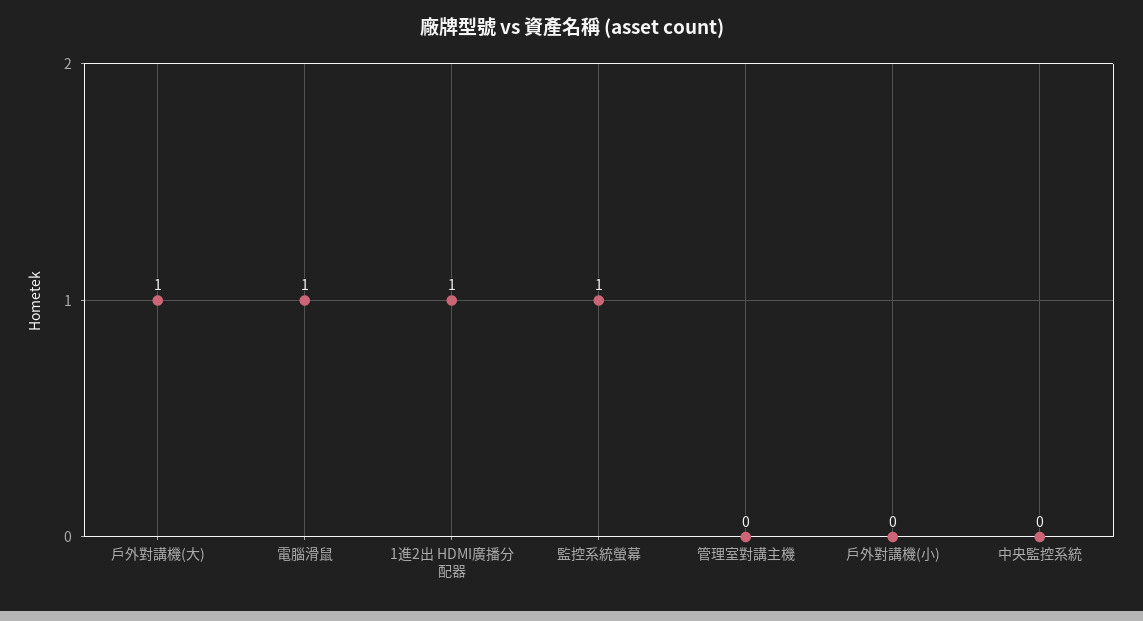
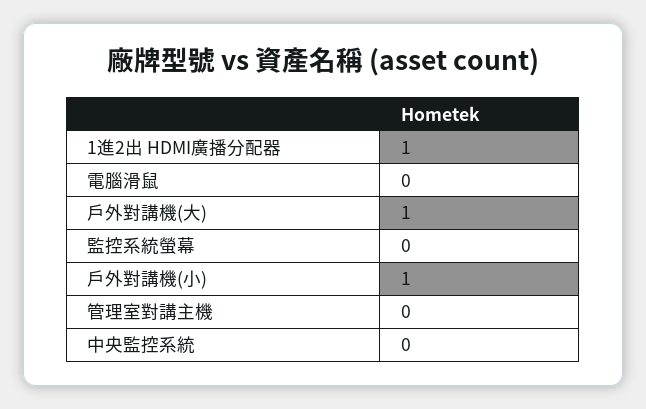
  {
    "戶外對講機(大)": 1,
-   "電腦滑鼠": 1,
+   "電腦滑鼠": 0,
    "1進2出 HDMI廣播分配器": 1,
-   "監控系統螢幕": 1,
+   "監控系統螢幕": 0,
    "管理室對講主機": 0,
-   "戶外對講機(小)": 0,
+   "戶外對講機(小)": 1,
    "中央監控系統": 0
  }

